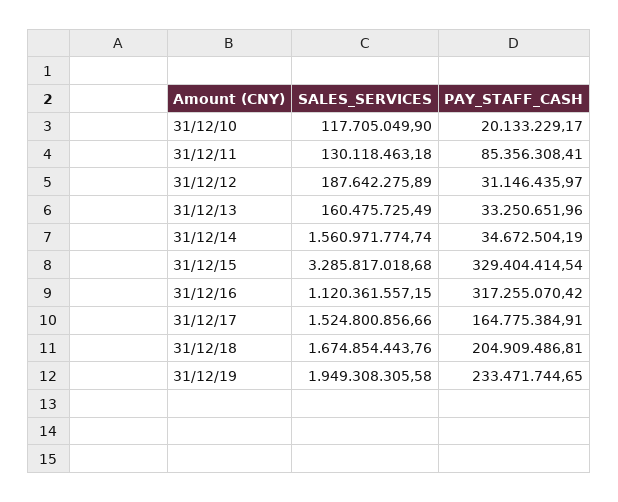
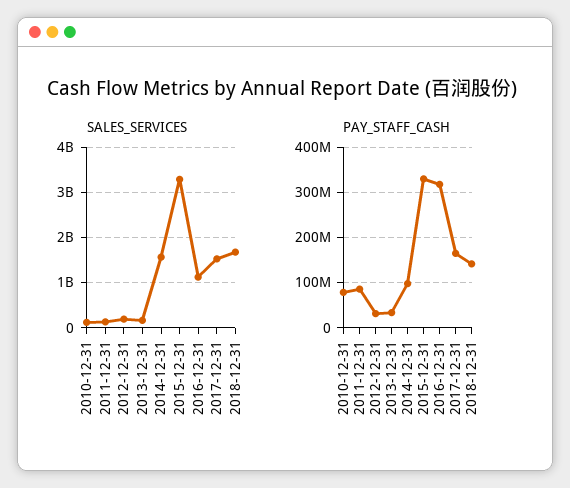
  {
    "SALES_SERVICES": {
      "31/12/10": 117705049.9,
      "31/12/11": 130118463.18,
      "31/12/12": 187642275.89,
      "31/12/13": 160475725.49,
      "31/12/14": 1560971774.74,
      "31/12/15": 3285817018.68,
      "31/12/16": 1120361557.15,
      "31/12/17": 1524800856.66,
-     "31/12/18": 1674854443.76,
+     "31/12/18": 1674854443.76
-     "31/12/19": 1949308305.58
    },
    "PAY_STAFF_CASH": {
-     "31/12/10": 20133229.17,
+     "31/12/10": 80000000,
      "31/12/11": 85356308.41,
      "31/12/12": 31146435.97,
      "31/12/13": 33250651.96,
-     "31/12/14": 34672504.19,
+     "31/12/14": 100000000,
      "31/12/15": 329404414.54,
      "31/12/16": 317255070.42,
      "31/12/17": 164775384.91,
-     "31/12/18": 204909486.81,
+     "31/12/18": 140000000
-     "31/12/19": 233471744.65
    }
  }

